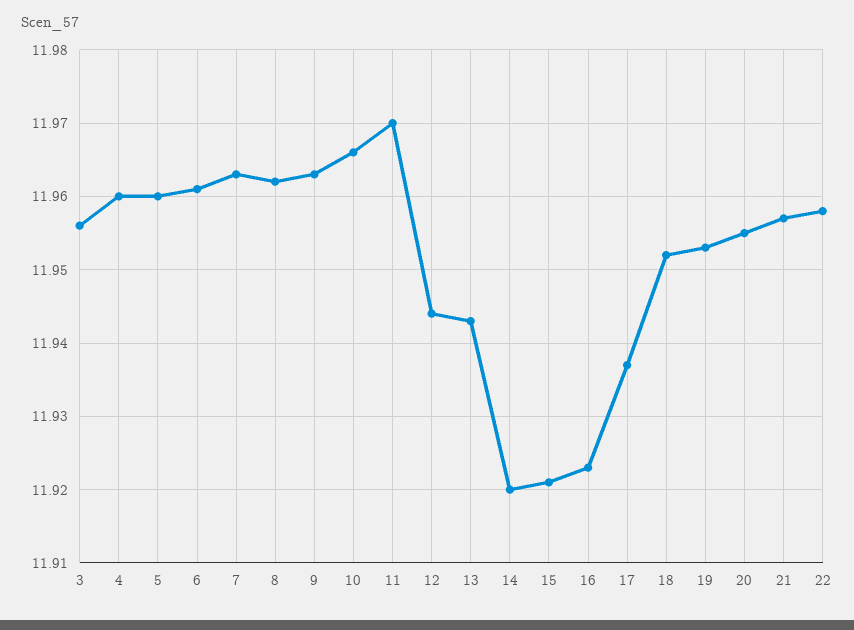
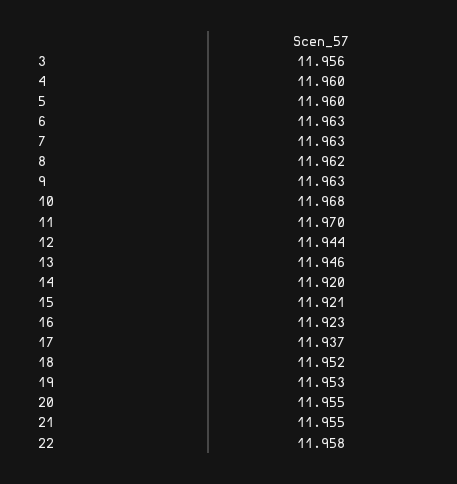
  {
    "3": 11.956,
    "4": 11.96,
    "5": 11.96,
-   "6": 11.961,
+   "6": 11.963,
    "7": 11.963,
    "8": 11.962,
    "9": 11.963,
-   "10": 11.966,
+   "10": 11.968,
    "11": 11.97,
    "12": 11.944,
-   "13": 11.943,
+   "13": 11.946,
    "14": 11.92,
    "15": 11.921,
    "16": 11.923,
    "17": 11.937,
    "18": 11.952,
    "19": 11.953,
    "20": 11.955,
-   "21": 11.957,
+   "21": 11.955,
    "22": 11.958
  }

